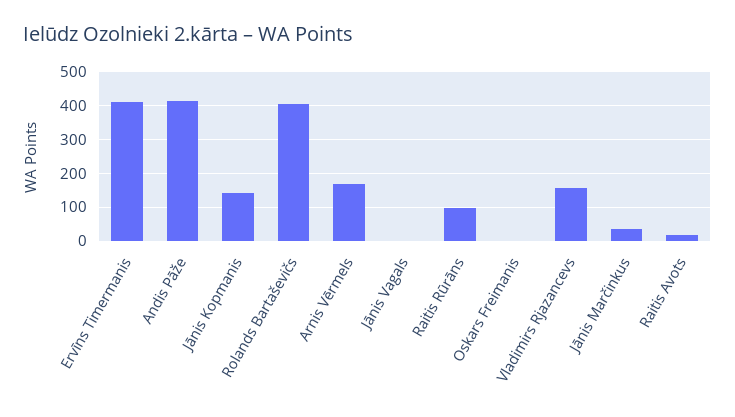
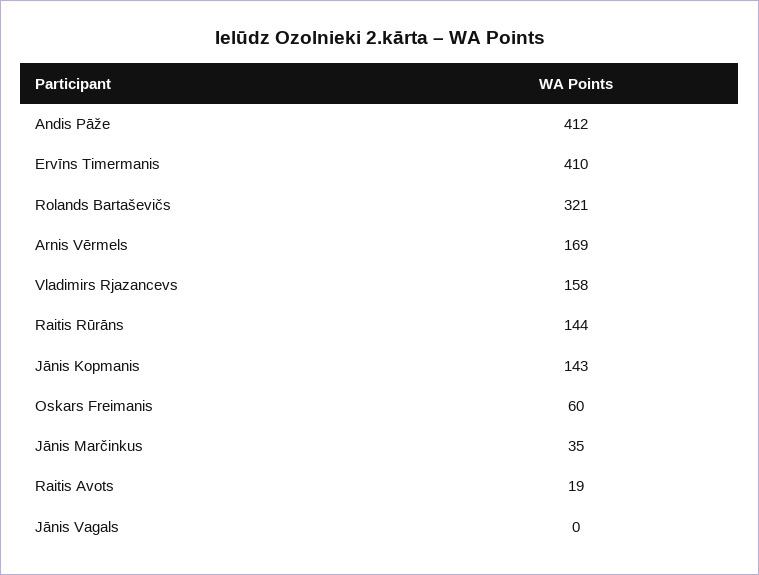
  {
    "Ervīns Timermanis": 410,
    "Andis Pāže": 412,
    "Jānis Kopmanis": 143,
-   "Rolands Bartaševičs": 400,
+   "Rolands Bartaševičs": 321,
    "Arnis Vērmels": 169,
    "Jānis Vagals": 0,
-   "Raitis Rūrāns": 100,
+   "Raitis Rūrāns": 144,
-   "Oskars Freimanis": 0,
+   "Oskars Freimanis": 60,
    "Vladimirs Rjazancevs": 158,
    "Jānis Marčinkus": 35,
    "Raitis Avots": 19
  }

